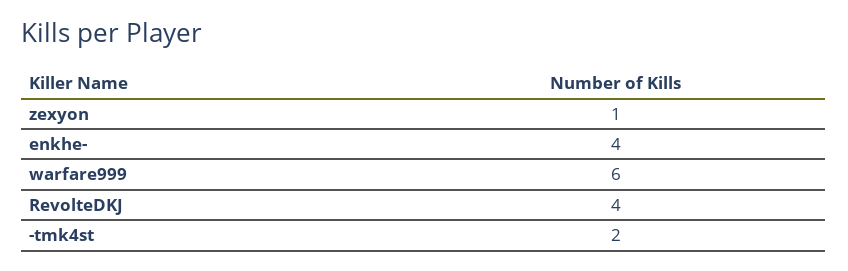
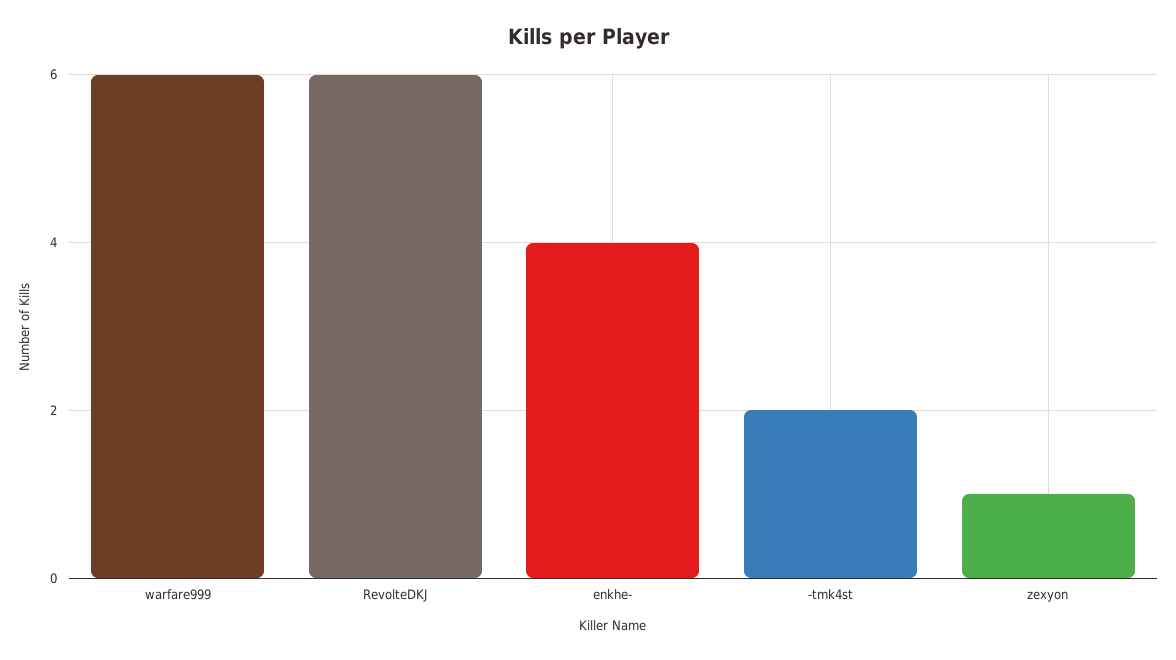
  {
    "zexyon": 1,
    "enkhe-": 4,
    "warfare999": 6,
-   "RevolteDKJ": 4,
+   "RevolteDKJ": 6,
    "-tmk4st": 2
  }

